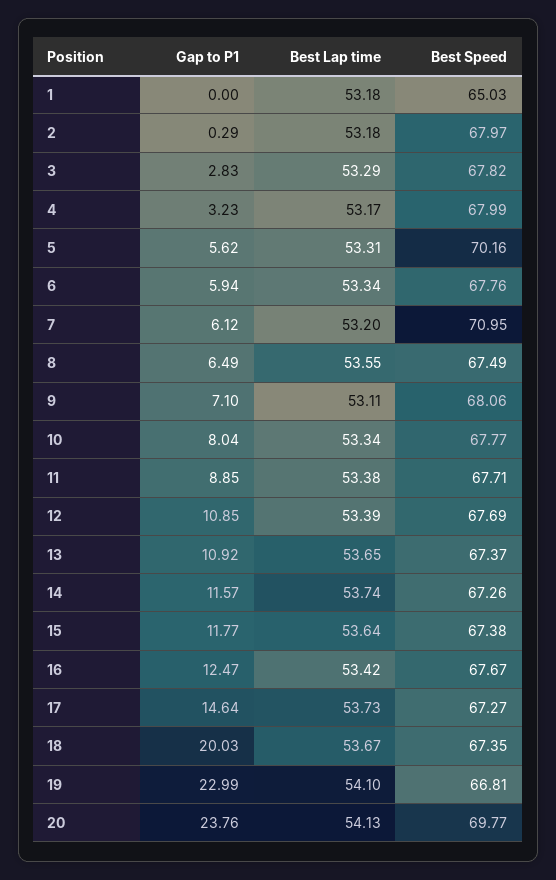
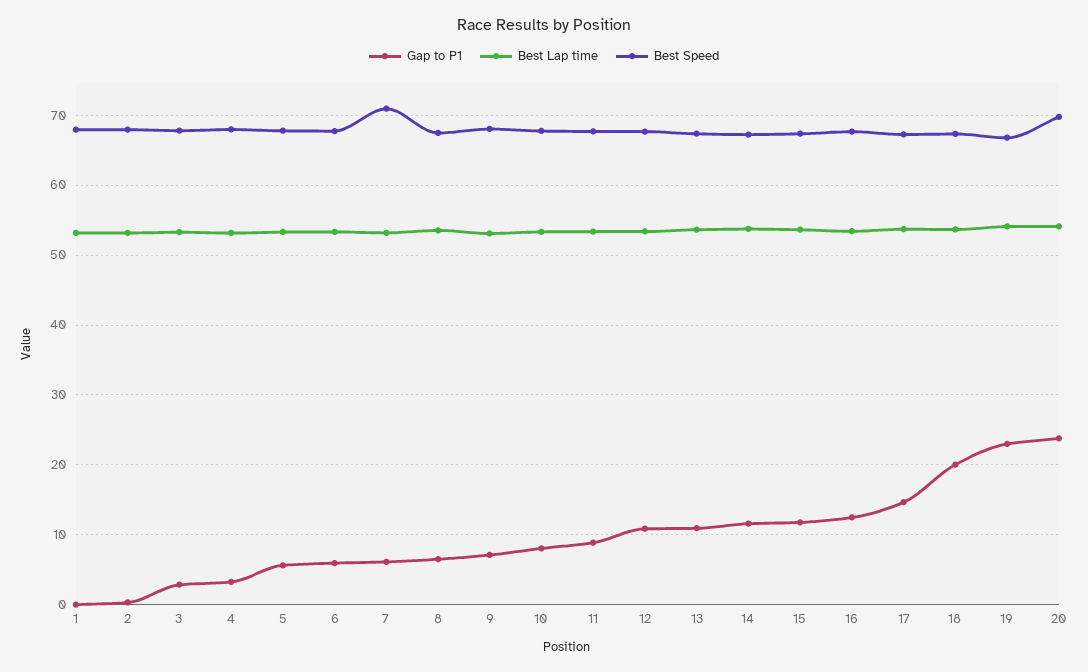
  {
    "Gap to P1": {
      "1": 0,
      "2": 0.29,
      "3": 2.83,
      "4": 3.23,
      "5": 5.62,
      "6": 5.94,
      "7": 6.12,
      "8": 6.49,
      "9": 7.1,
      "10": 8.04,
      "11": 8.85,
      "12": 10.85,
      "13": 10.92,
      "14": 11.57,
      "15": 11.77,
      "16": 12.47,
      "17": 14.64,
      "18": 20.03,
      "19": 22.99,
      "20": 23.76
    },
    "Best Lap time": {
      "1": 53.18,
      "2": 53.18,
      "3": 53.29,
      "4": 53.17,
      "5": 53.31,
      "6": 53.34,
      "7": 53.2,
      "8": 53.55,
      "9": 53.11,
      "10": 53.34,
      "11": 53.38,
      "12": 53.39,
      "13": 53.65,
      "14": 53.74,
      "15": 53.64,
      "16": 53.42,
      "17": 53.73,
      "18": 53.67,
      "19": 54.1,
      "20": 54.13
    },
    "Best Speed": {
-     "1": 65.03,
+     "1": 68,
      "2": 67.97,
      "3": 67.82,
      "4": 67.99,
-     "5": 70.16,
+     "5": 68,
      "6": 67.76,
      "7": 70.95,
      "8": 67.49,
      "9": 68.06,
      "10": 67.77,
      "11": 67.71,
      "12": 67.69,
      "13": 67.37,
      "14": 67.26,
      "15": 67.38,
      "16": 67.67,
      "17": 67.27,
      "18": 67.35,
      "19": 66.81,
      "20": 69.77
    }
  }

